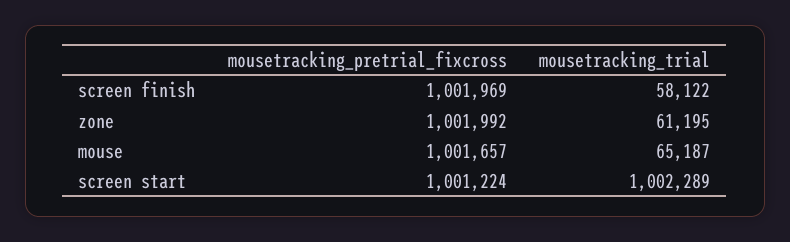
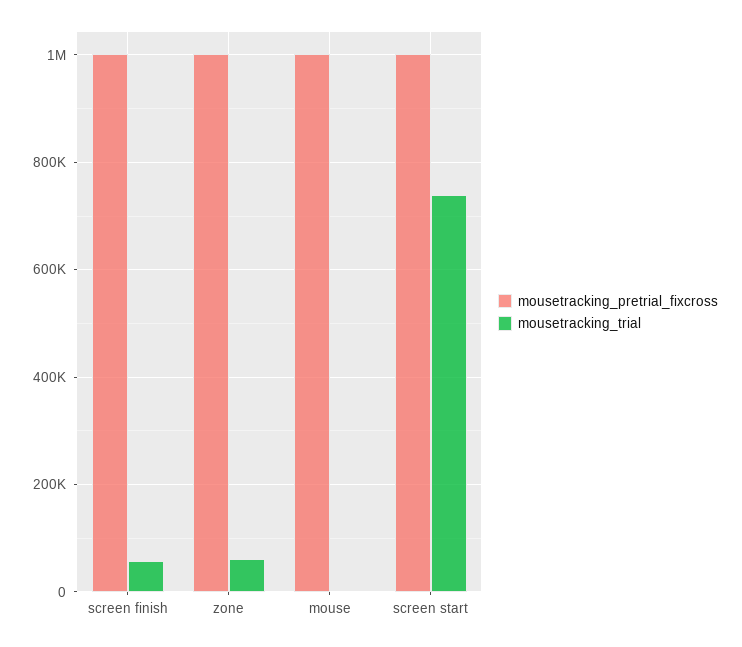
  {
    "mousetracking_pretrial_fixcross": {
      "screen finish": 1001969,
      "zone": 1001992,
      "mouse": 1001657,
      "screen start": 1001224
    },
    "mousetracking_trial": {
      "screen finish": 58122,
      "zone": 61195,
-     "mouse": 65187,
+     "mouse": 0,
-     "screen start": 1002289
+     "screen start": 740000
    }
  }

